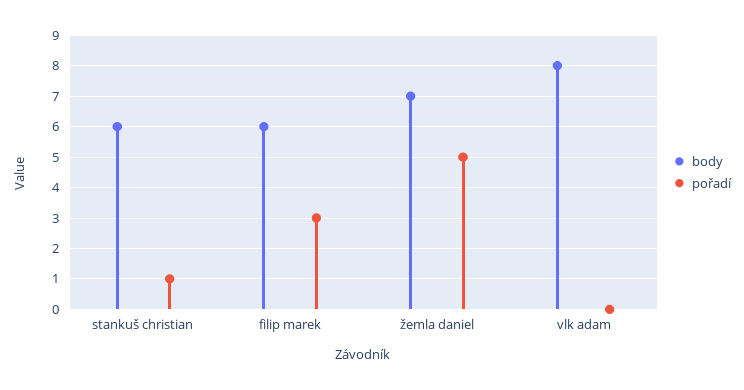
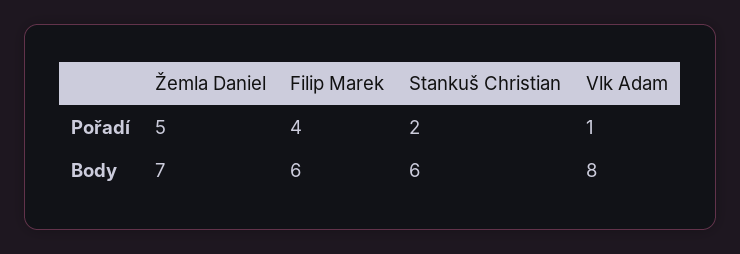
  {
    "body": {
      "stankuš christian": 6,
      "filip marek": 6,
      "žemla daniel": 7,
      "vlk adam": 8
    },
    "pořadí": {
-     "stankuš christian": 1,
+     "stankuš christian": 2,
-     "filip marek": 3,
+     "filip marek": 4,
      "žemla daniel": 5,
-     "vlk adam": 0
+     "vlk adam": 1
    }
  }

